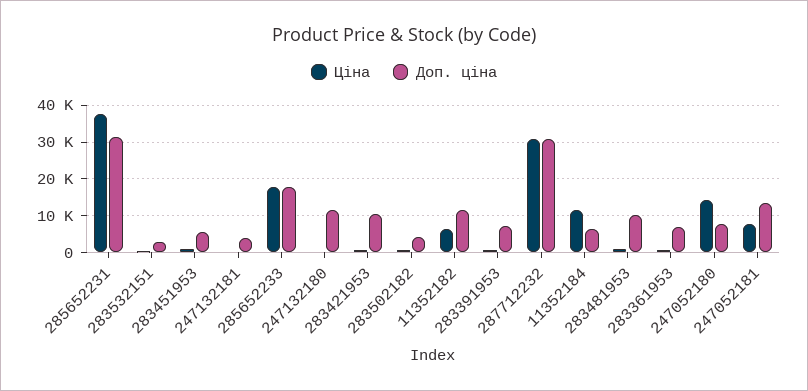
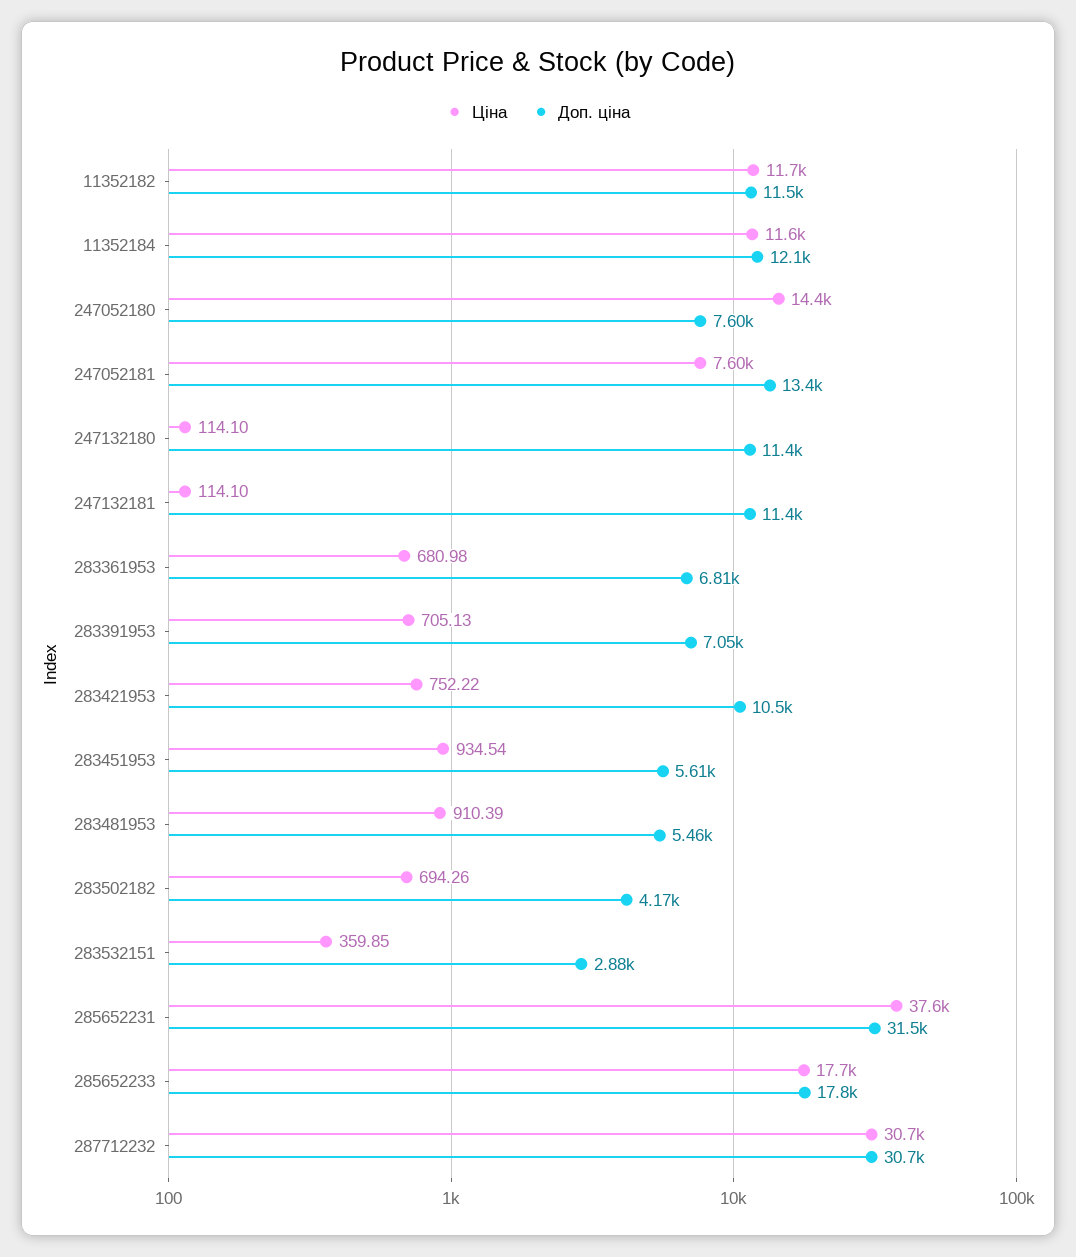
  {
    "Ціна": {
      "285652231": 37600,
      "283532151": 359.85,
      "283451953": 934.54,
      "247132181": 114.1,
      "285652233": 17700,
      "247132180": 114.1,
      "283421953": 752.22,
      "283502182": 694.26,
-     "11352182": 6000,
+     "11352182": 11700,
      "283391953": 705.13,
      "287712232": 30700,
      "11352184": 11600,
      "283481953": 910.39,
      "283361953": 680.98,
      "247052180": 14400,
      "247052181": 7600
    },
    "Доп. ціна": {
      "285652231": 31500,
      "283532151": 2880,
      "283451953": 5610,
-     "247132181": 4000,
+     "247132181": 11400,
      "285652233": 17800,
      "247132180": 11400,
      "283421953": 10500,
      "283502182": 4170,
      "11352182": 11500,
      "283391953": 7050,
      "287712232": 30700,
-     "11352184": 6000,
+     "11352184": 12100,
-     "283481953": 10000,
+     "283481953": 5460,
      "283361953": 6810,
      "247052180": 7600,
      "247052181": 13400
    }
  }

